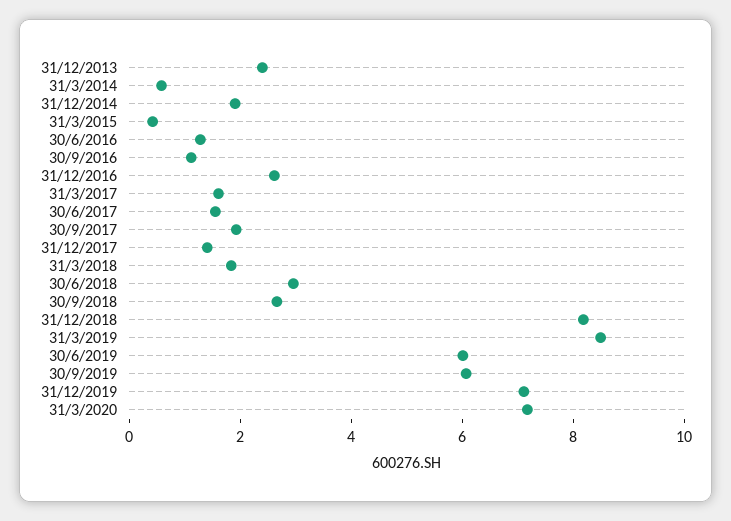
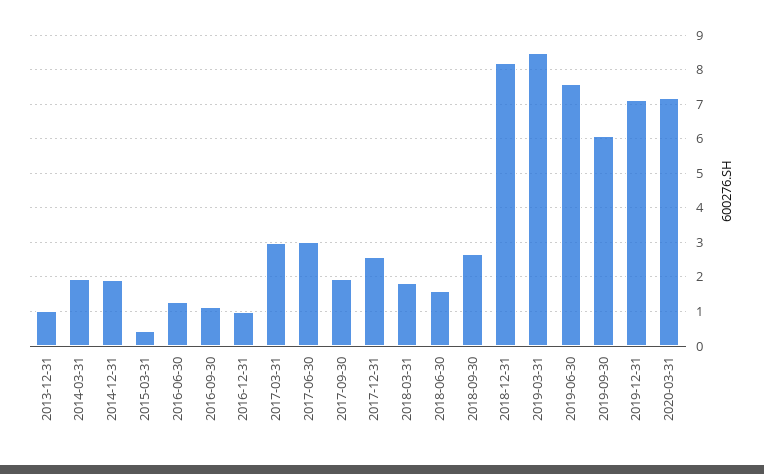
  {
-   "31/12/2013": 2.5,
+   "31/12/2013": 1,
-   "31/3/2014": 0.5,
+   "31/3/2014": 2,
    "31/12/2014": 2,
    "31/3/2015": 0.4,
    "30/6/2016": 1.2,
    "30/9/2016": 1.2,
-   "31/12/2016": 2.5,
+   "31/12/2016": 1,
-   "31/3/2017": 1.5,
+   "31/3/2017": 3,
-   "30/6/2017": 1.5,
+   "30/6/2017": 3,
    "30/9/2017": 2,
-   "31/12/2017": 1.5,
+   "31/12/2017": 2.6,
    "31/3/2018": 1.8,
-   "30/6/2018": 3,
+   "30/6/2018": 1.6,
    "30/9/2018": 2.6,
    "31/12/2018": 8.2,
    "31/3/2019": 8.4,
-   "30/6/2019": 6,
+   "30/6/2019": 7.6,
    "30/9/2019": 6,
    "31/12/2019": 7.2,
    "31/3/2020": 7.2
  }

